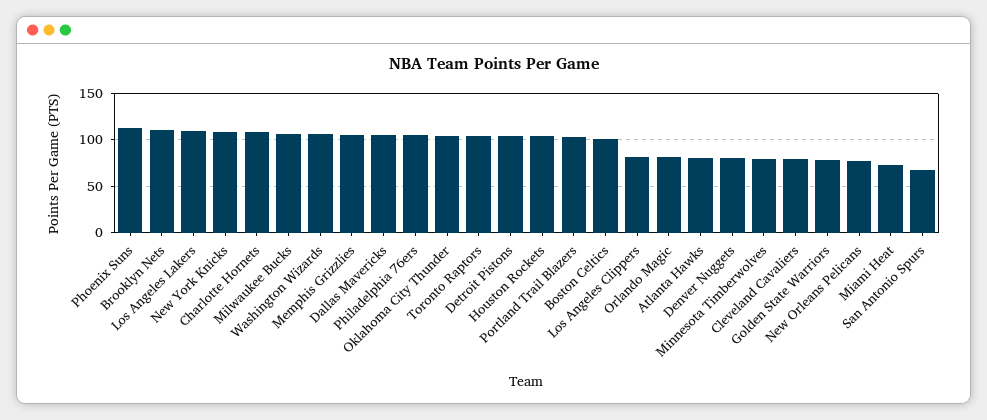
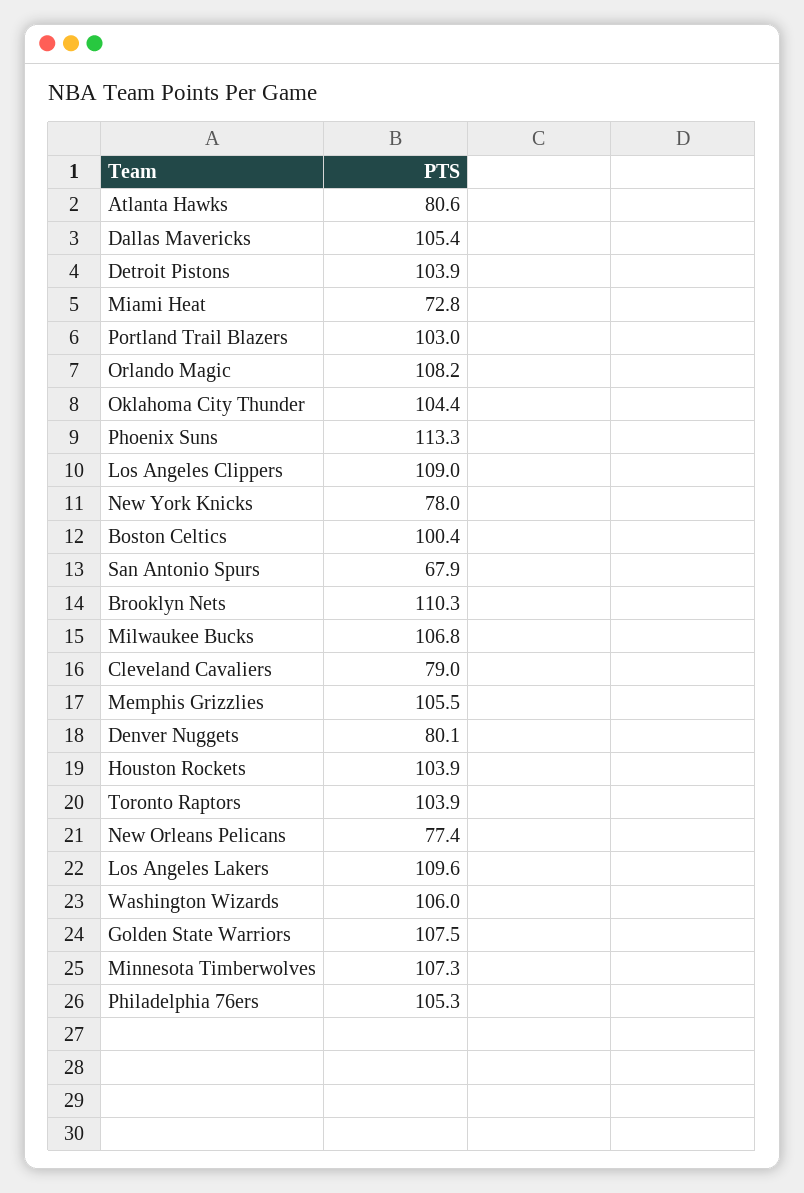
  {
    "Phoenix Suns": 113.3,
    "Brooklyn Nets": 110.3,
    "Los Angeles Lakers": 109.6,
-   "New York Knicks": 110,
+   "New York Knicks": 78,
-   "Charlotte Hornets": 110,
    "Milwaukee Bucks": 106.8,
    "Washington Wizards": 106,
    "Memphis Grizzlies": 105.5,
    "Dallas Mavericks": 105.4,
    "Philadelphia 76ers": 105.3,
    "Oklahoma City Thunder": 104.4,
    "Toronto Raptors": 103.9,
    "Detroit Pistons": 103.9,
    "Houston Rockets": 103.9,
    "Portland Trail Blazers": 103,
    "Boston Celtics": 100.4,
-   "Los Angeles Clippers": 80,
+   "Los Angeles Clippers": 109,
-   "Orlando Magic": 80,
+   "Orlando Magic": 108.2,
    "Atlanta Hawks": 80.6,
    "Denver Nuggets": 80.1,
-   "Minnesota Timberwolves": 80,
+   "Minnesota Timberwolves": 107.3,
    "Cleveland Cavaliers": 79,
-   "Golden State Warriors": 80,
+   "Golden State Warriors": 107.5,
    "New Orleans Pelicans": 77.4,
    "Miami Heat": 72.8,
    "San Antonio Spurs": 67.9
  }

